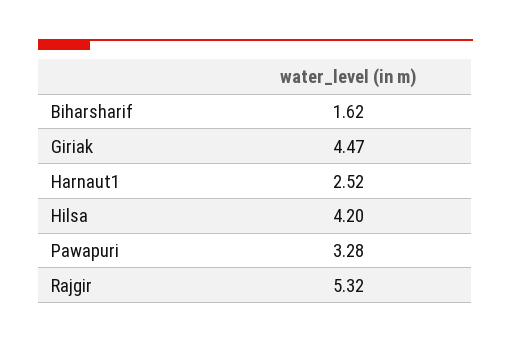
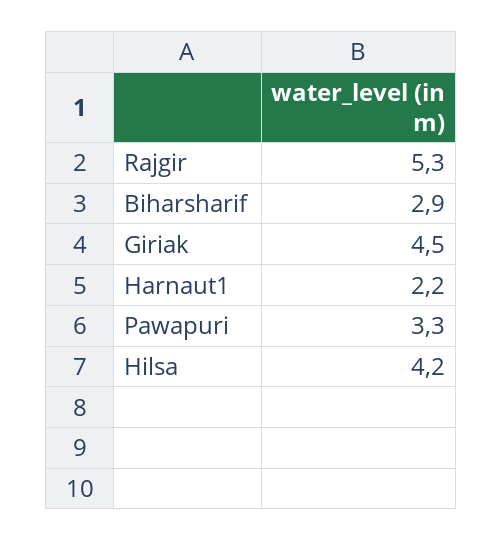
  {
-   "Biharsharif": 1.62,
+   "Biharsharif": 2.9,
    "Giriak": 4.47,
-   "Harnaut1": 2.52,
+   "Harnaut1": 2.2,
    "Hilsa": 4.2,
    "Pawapuri": 3.28,
    "Rajgir": 5.32
  }

